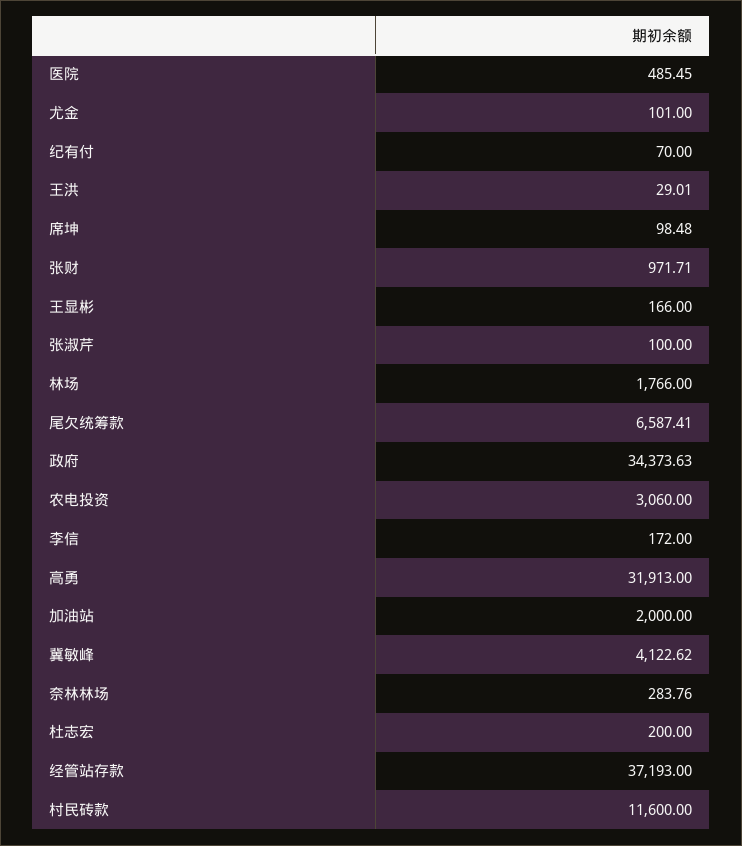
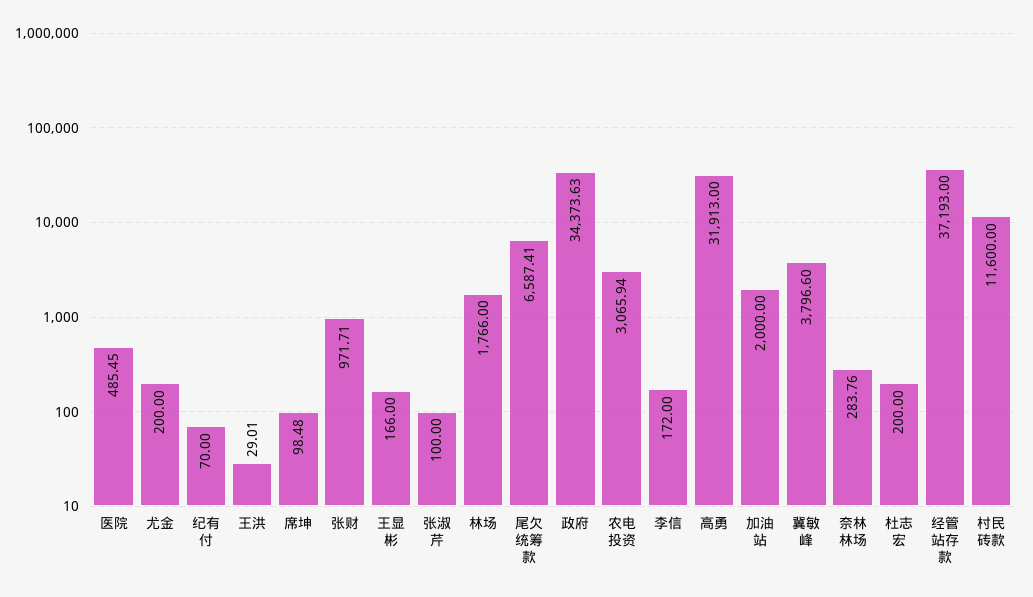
  {
    "医院": 485.45,
-   "尤金": 101,
+   "尤金": 200,
    "纪有付": 70,
    "王洪": 29.01,
    "席坤": 98.48,
    "张财": 971.71,
    "王显彬": 166,
    "张淑芹": 100,
    "林场": 1766,
    "尾欠统筹款": 6587.41,
    "政府": 34373.63,
-   "农电投资": 3060,
+   "农电投资": 3065.94,
    "李信": 172,
    "高勇": 31913,
    "加油站": 2000,
-   "冀敏峰": 4122.62,
+   "冀敏峰": 3796.6,
    "奈林林场": 283.76,
    "杜志宏": 200,
    "经管站存款": 37193,
    "村民砖款": 11600
  }

